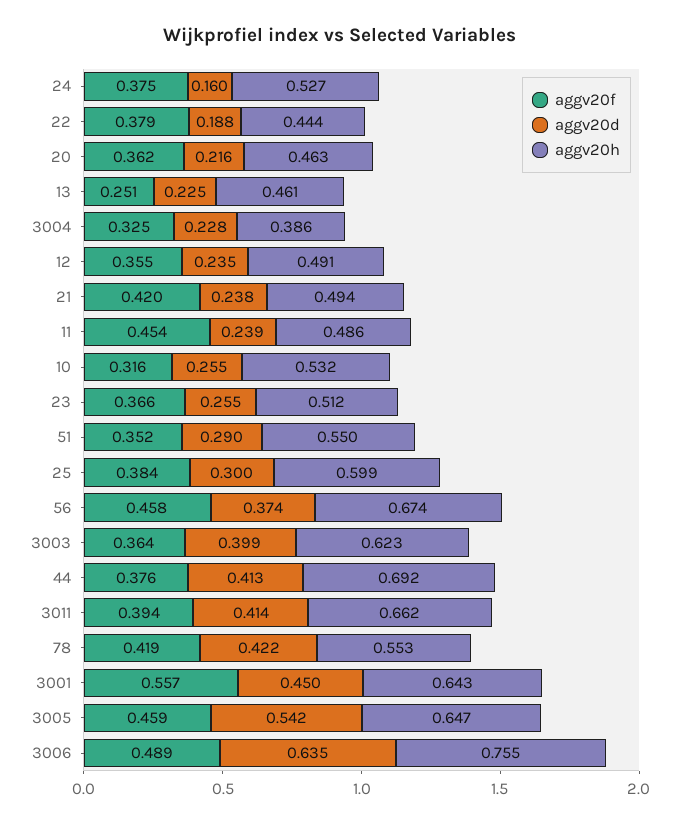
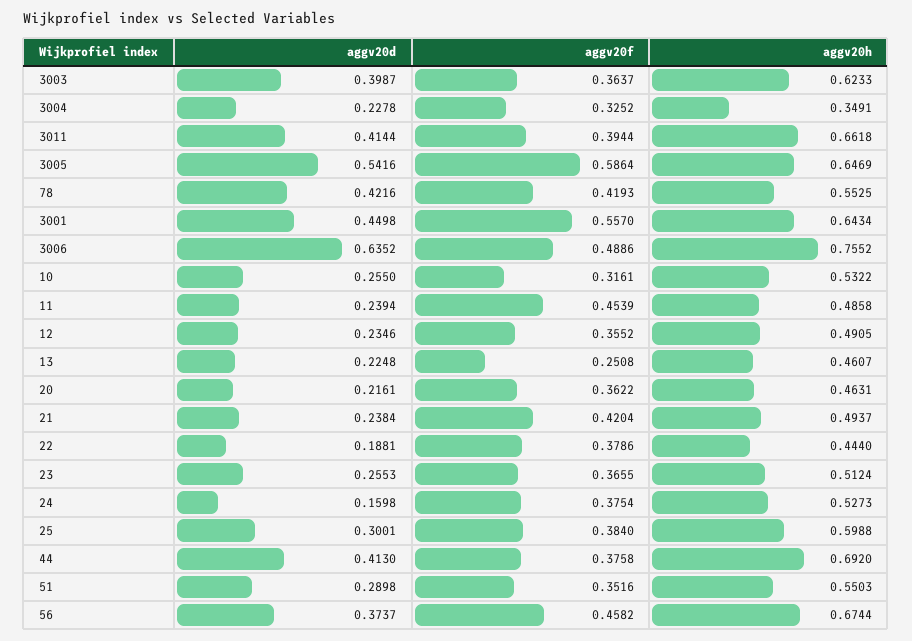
  {
    "aggv20f": {
      "24": 0.3754,
      "22": 0.3786,
      "20": 0.3622,
      "13": 0.2508,
      "3004": 0.3252,
      "12": 0.3552,
      "21": 0.4204,
      "11": 0.4539,
      "10": 0.3161,
      "23": 0.3655,
      "51": 0.3516,
      "25": 0.384,
      "56": 0.4582,
      "3003": 0.3637,
      "44": 0.3758,
      "3011": 0.3944,
      "78": 0.4193,
      "3001": 0.557,
-     "3005": 0.459,
+     "3005": 0.5864,
      "3006": 0.4886
    },
    "aggv20d": {
      "24": 0.1598,
      "22": 0.1881,
      "20": 0.2161,
      "13": 0.2248,
      "3004": 0.2278,
      "12": 0.2346,
      "21": 0.2384,
      "11": 0.2394,
      "10": 0.255,
      "23": 0.2553,
      "51": 0.2898,
      "25": 0.3001,
      "56": 0.3737,
      "3003": 0.3987,
      "44": 0.413,
      "3011": 0.4144,
      "78": 0.4216,
      "3001": 0.4498,
      "3005": 0.5416,
      "3006": 0.6352
    },
    "aggv20h": {
      "24": 0.5273,
      "22": 0.444,
      "20": 0.4631,
      "13": 0.4607,
-     "3004": 0.386,
+     "3004": 0.3491,
      "12": 0.4905,
      "21": 0.4937,
      "11": 0.4858,
      "10": 0.5322,
      "23": 0.5124,
      "51": 0.5503,
      "25": 0.5988,
      "56": 0.6744,
      "3003": 0.6233,
      "44": 0.692,
      "3011": 0.6618,
      "78": 0.5525,
      "3001": 0.6434,
      "3005": 0.6469,
      "3006": 0.7552
    }
  }

